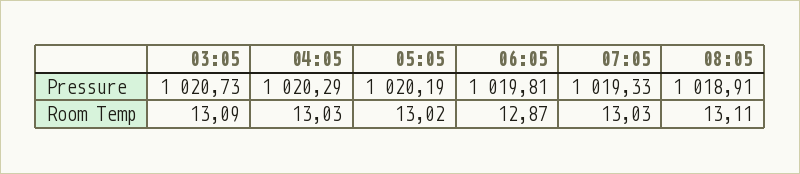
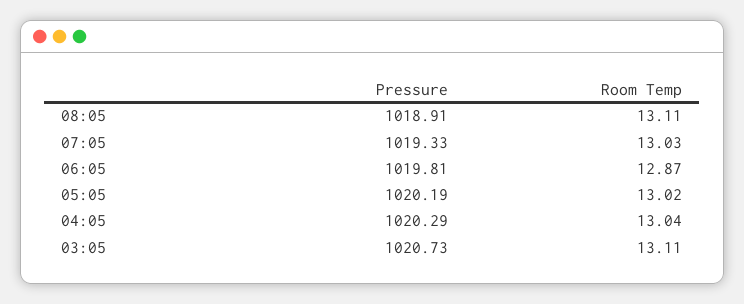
  {
    "03:05": {
      "Pressure": 1020.73,
-     "Room Temp": 13.09
+     "Room Temp": 13.11
    },
    "04:05": {
      "Pressure": 1020.29,
-     "Room Temp": 13.03
+     "Room Temp": 13.04
    },
    "05:05": {
      "Pressure": 1020.19,
      "Room Temp": 13.02
    },
    "06:05": {
      "Pressure": 1019.81,
      "Room Temp": 12.87
    },
    "07:05": {
      "Pressure": 1019.33,
      "Room Temp": 13.03
    },
    "08:05": {
      "Pressure": 1018.91,
      "Room Temp": 13.11
    }
  }

